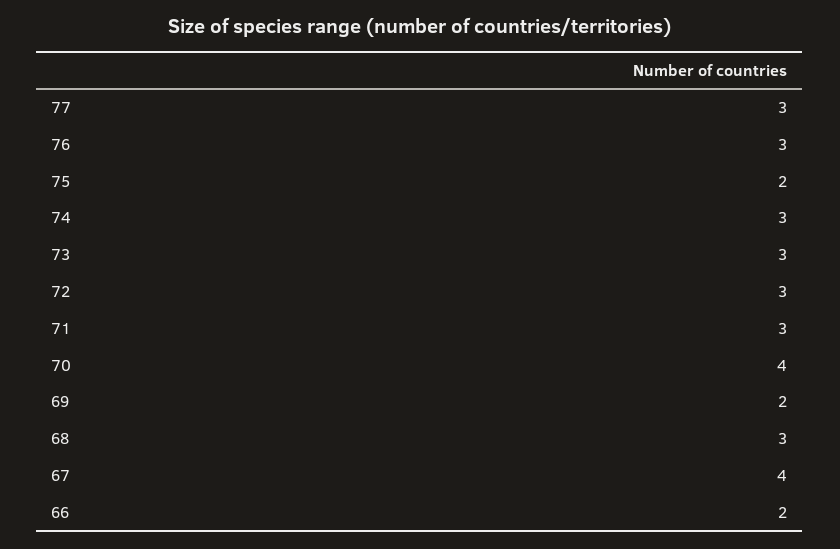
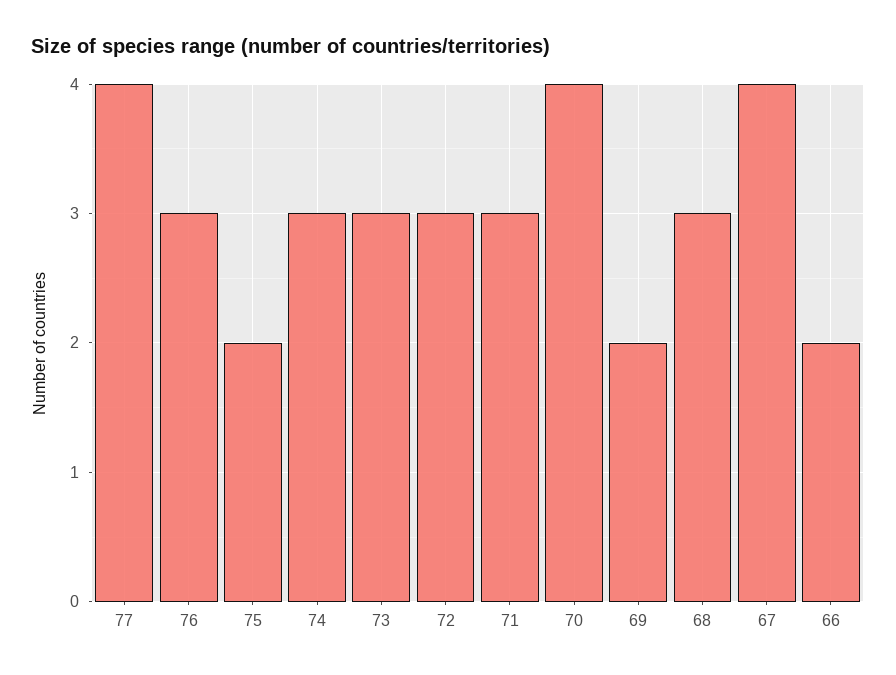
  {
-   "77": 3,
+   "77": 4,
    "76": 3,
    "75": 2,
    "74": 3,
    "73": 3,
    "72": 3,
    "71": 3,
    "70": 4,
    "69": 2,
    "68": 3,
    "67": 4,
    "66": 2
  }

